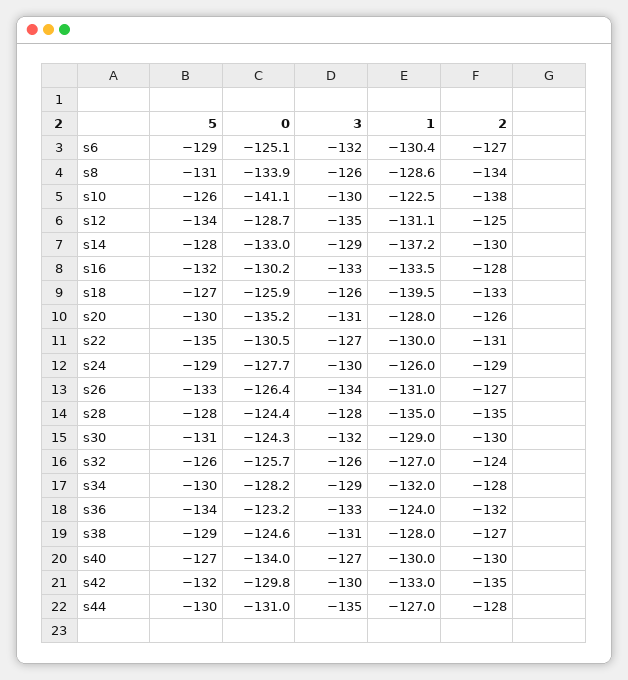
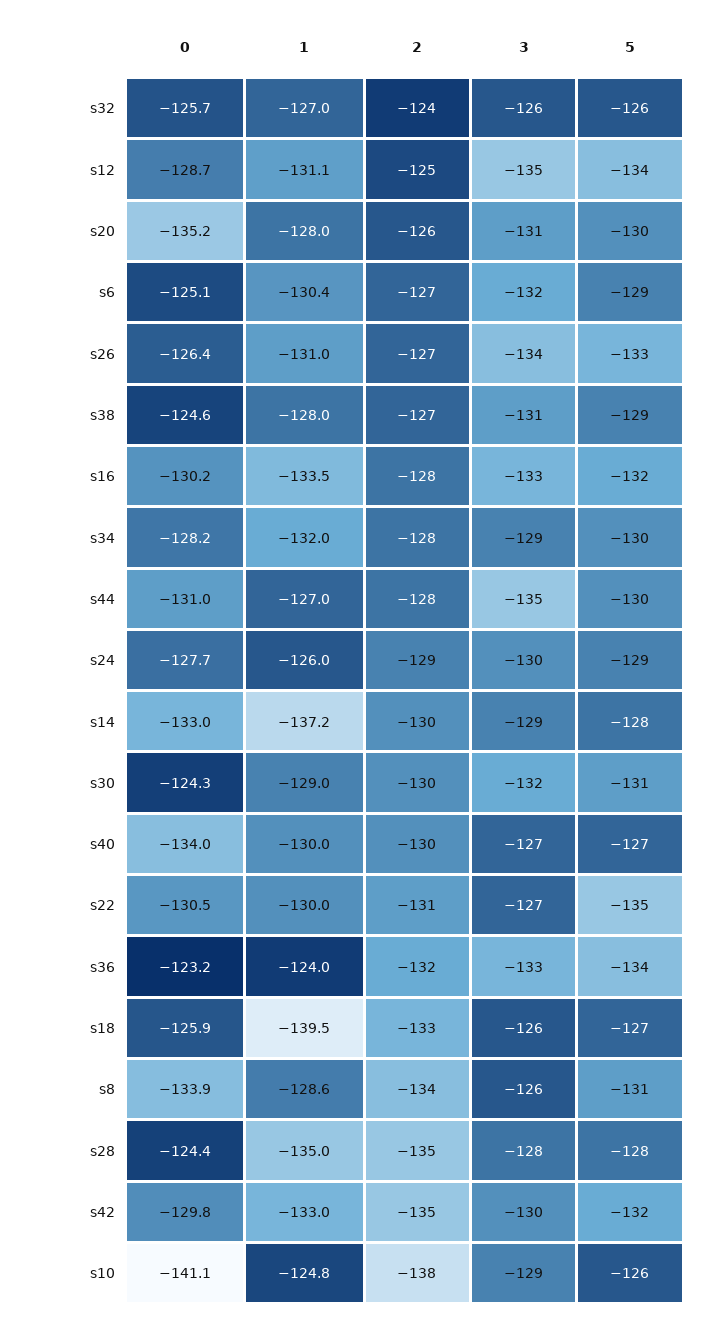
  {
    "5": {
      "s6": -129,
      "s8": -131,
      "s10": -126,
      "s12": -134,
      "s14": -128,
      "s16": -132,
      "s18": -127,
      "s20": -130,
      "s22": -135,
      "s24": -129,
      "s26": -133,
      "s28": -128,
      "s30": -131,
      "s32": -126,
      "s34": -130,
      "s36": -134,
      "s38": -129,
      "s40": -127,
      "s42": -132,
      "s44": -130
    },
    "0": {
      "s6": -125.1,
      "s8": -133.9,
      "s10": -141.1,
      "s12": -128.7,
      "s14": -133,
      "s16": -130.2,
      "s18": -125.9,
      "s20": -135.2,
      "s22": -130.5,
      "s24": -127.7,
      "s26": -126.4,
      "s28": -124.4,
      "s30": -124.3,
      "s32": -125.7,
      "s34": -128.2,
      "s36": -123.2,
      "s38": -124.6,
      "s40": -134,
      "s42": -129.8,
      "s44": -131
    },
    "3": {
      "s6": -132,
      "s8": -126,
-     "s10": -130,
+     "s10": -129,
      "s12": -135,
      "s14": -129,
      "s16": -133,
      "s18": -126,
      "s20": -131,
      "s22": -127,
      "s24": -130,
      "s26": -134,
      "s28": -128,
      "s30": -132,
      "s32": -126,
      "s34": -129,
      "s36": -133,
      "s38": -131,
      "s40": -127,
      "s42": -130,
      "s44": -135
    },
    "1": {
      "s6": -130.4,
      "s8": -128.6,
-     "s10": -122.5,
+     "s10": -124.8,
      "s12": -131.1,
      "s14": -137.2,
      "s16": -133.5,
      "s18": -139.5,
      "s20": -128,
      "s22": -130,
      "s24": -126,
      "s26": -131,
      "s28": -135,
      "s30": -129,
      "s32": -127,
      "s34": -132,
      "s36": -124,
      "s38": -128,
      "s40": -130,
      "s42": -133,
      "s44": -127
    },
    "2": {
      "s6": -127,
      "s8": -134,
      "s10": -138,
      "s12": -125,
      "s14": -130,
      "s16": -128,
      "s18": -133,
      "s20": -126,
      "s22": -131,
      "s24": -129,
      "s26": -127,
      "s28": -135,
      "s30": -130,
      "s32": -124,
      "s34": -128,
      "s36": -132,
      "s38": -127,
      "s40": -130,
      "s42": -135,
      "s44": -128
    }
  }

